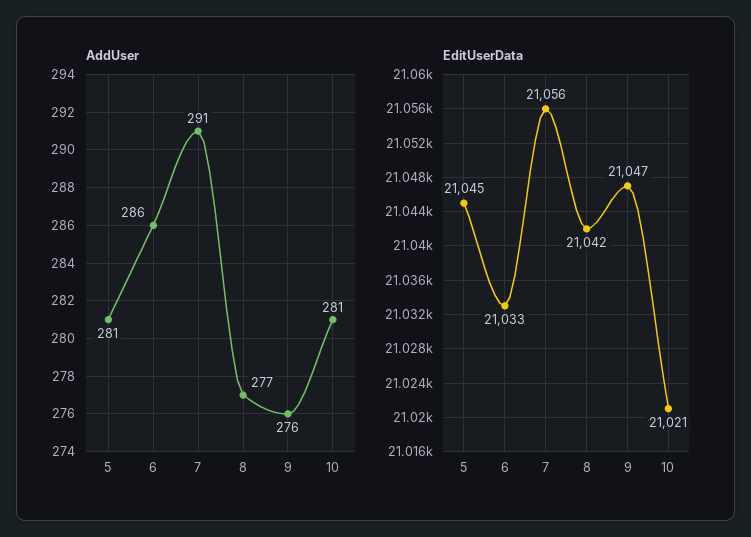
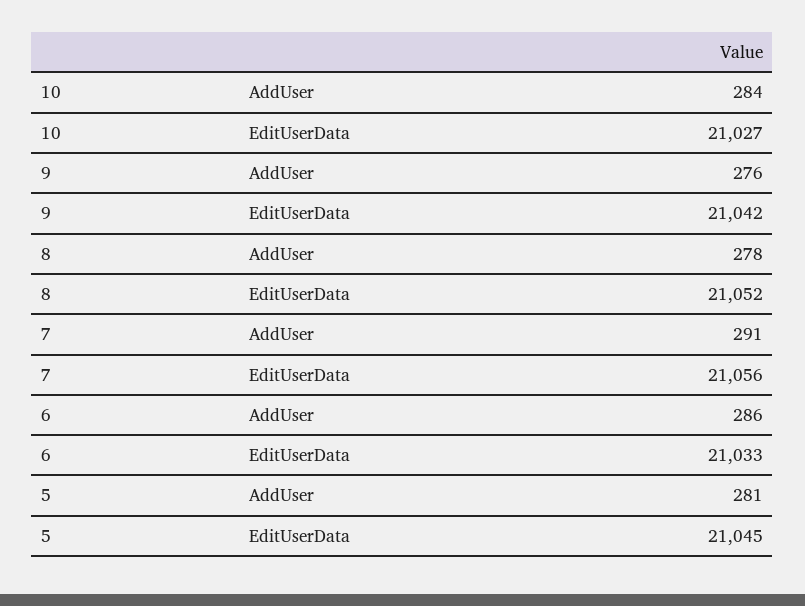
  {
    "AddUser": {
      "5": 281,
      "6": 286,
      "7": 291,
-     "8": 277,
+     "8": 278,
      "9": 276,
-     "10": 281
+     "10": 284
    },
    "EditUserData": {
      "5": 21045,
      "6": 21033,
      "7": 21056,
-     "8": 21042,
+     "8": 21052,
-     "9": 21047,
+     "9": 21042,
-     "10": 21021
+     "10": 21027
    }
  }

